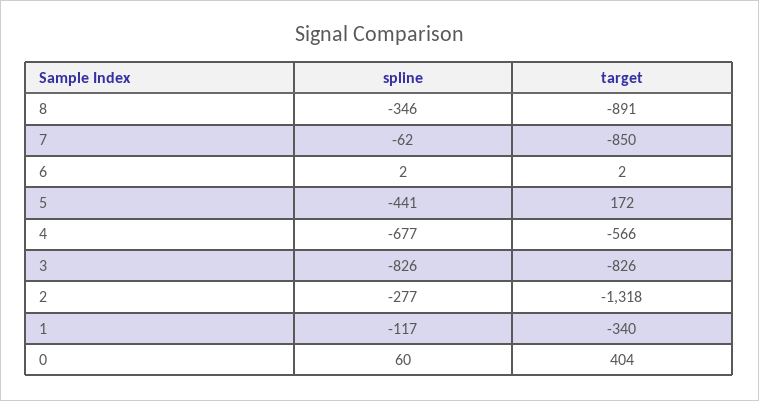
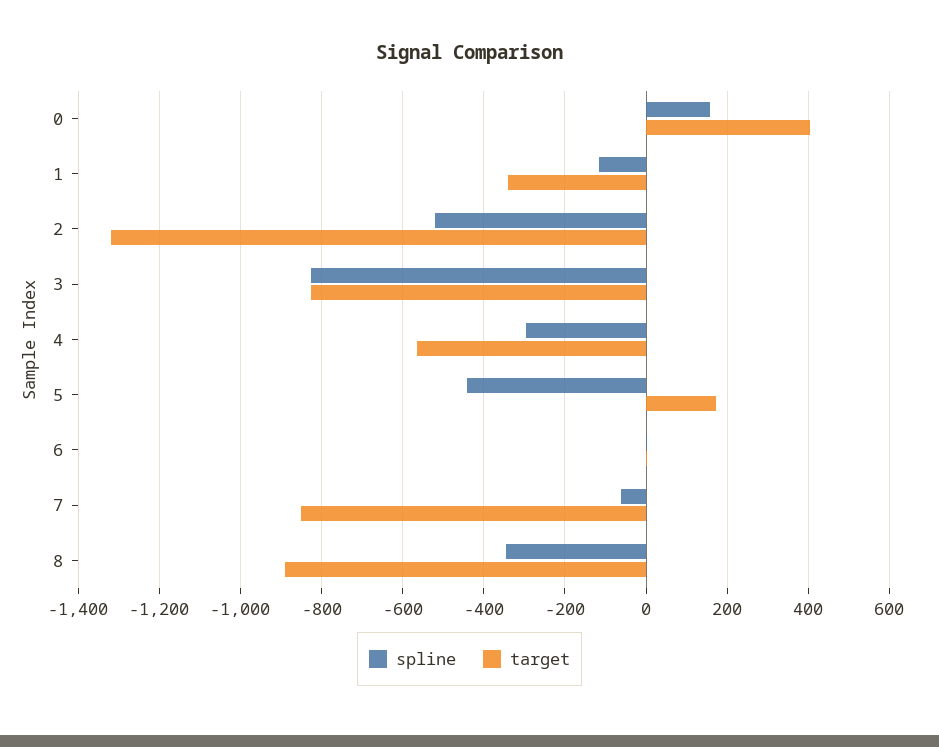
  {
    "spline": {
      "8": -346,
      "7": -62,
      "6": 2,
      "5": -441,
-     "4": -677,
+     "4": -300,
      "3": -826,
-     "2": -277,
+     "2": -520,
      "1": -117,
-     "0": 60
+     "0": 160
    },
    "target": {
      "8": -891,
      "7": -850,
      "6": 2,
      "5": 172,
      "4": -566,
      "3": -826,
      "2": -1318,
      "1": -340,
      "0": 404
    }
  }

